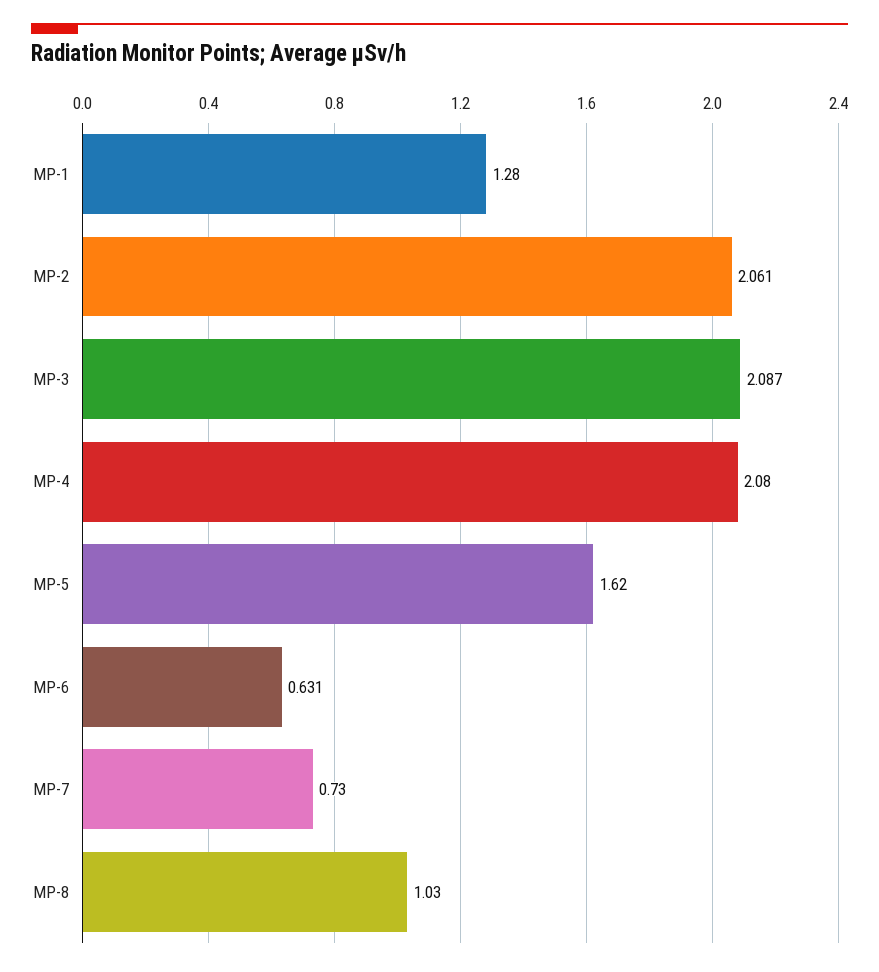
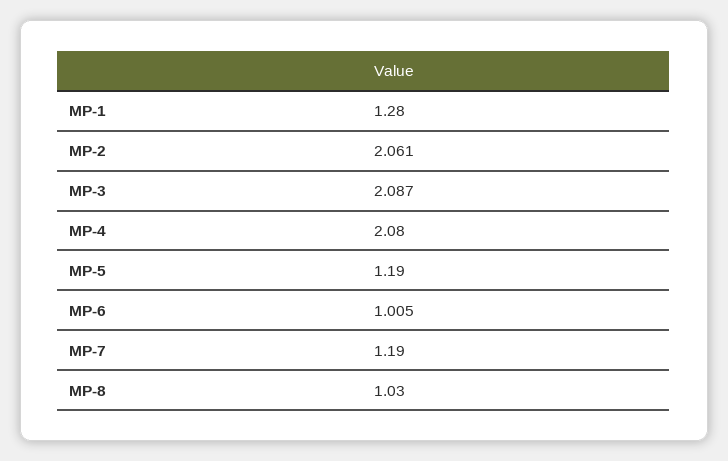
  {
    "MP-1": 1.28,
    "MP-2": 2.061,
    "MP-3": 2.087,
    "MP-4": 2.08,
-   "MP-5": 1.62,
+   "MP-5": 1.19,
-   "MP-6": 0.631,
+   "MP-6": 1.005,
-   "MP-7": 0.73,
+   "MP-7": 1.19,
    "MP-8": 1.03
  }

